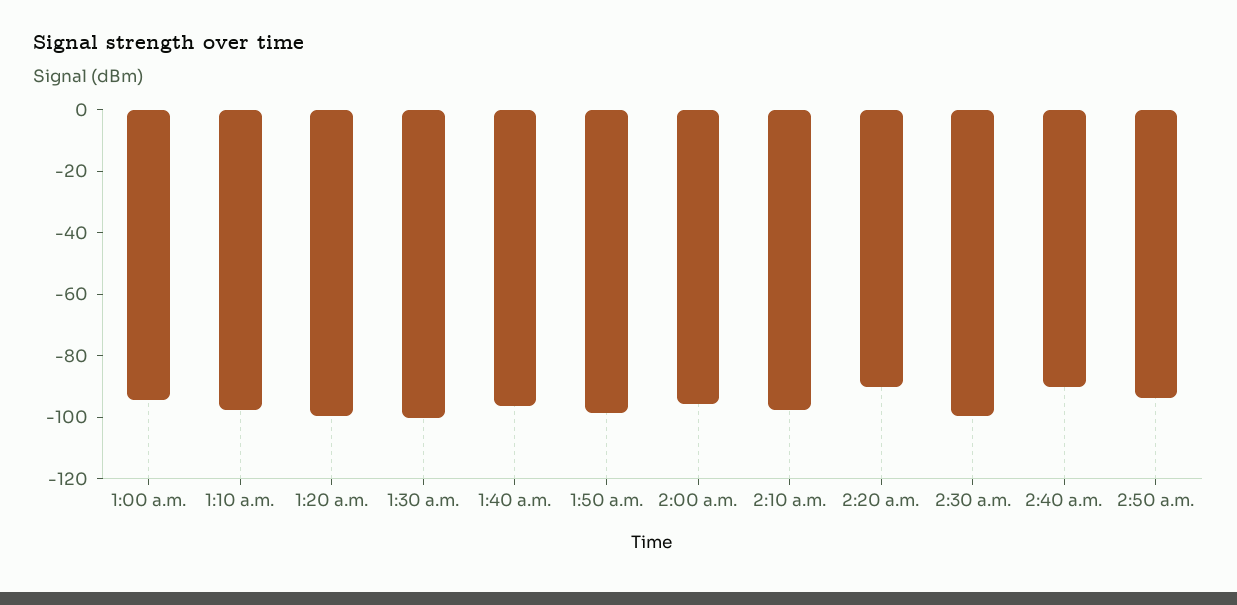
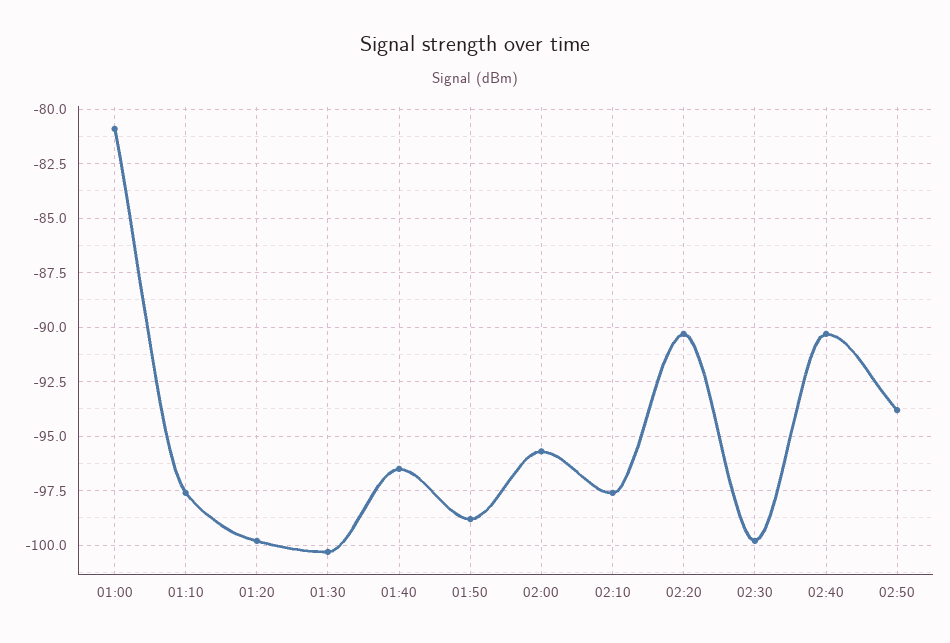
  {
-   "1:00 a.m.": -95,
+   "1:00 a.m.": -81,
    "1:10 a.m.": -97.5,
    "1:20 a.m.": -100,
    "1:30 a.m.": -100.5,
    "1:40 a.m.": -96.5,
    "1:50 a.m.": -99,
    "2:00 a.m.": -95.5,
    "2:10 a.m.": -97.5,
    "2:20 a.m.": -90.5,
    "2:30 a.m.": -100,
    "2:40 a.m.": -90.5,
    "2:50 a.m.": -94
  }

